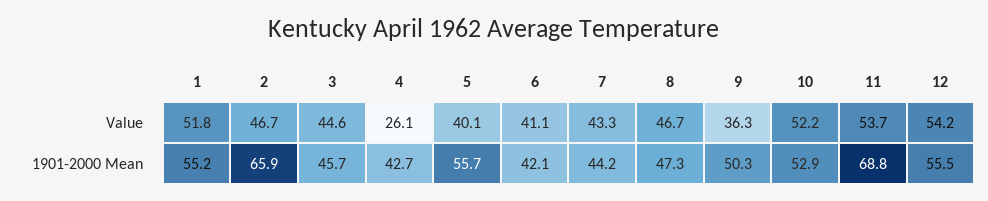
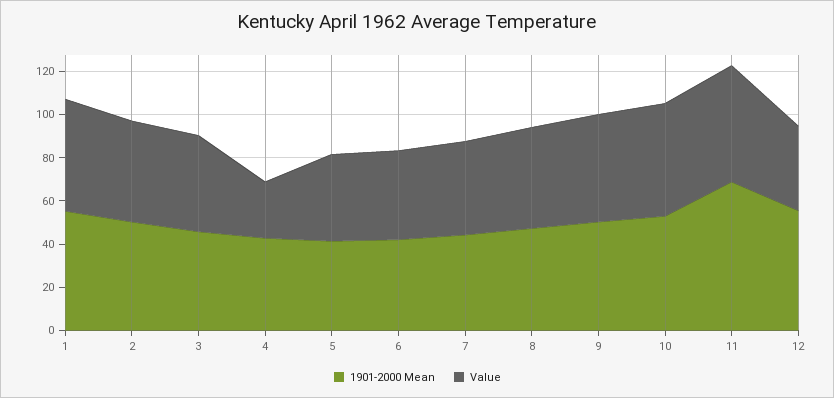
  {
    "Value": {
      "1": 51.8,
      "2": 46.7,
      "3": 44.6,
      "4": 26.1,
      "5": 40.1,
      "6": 41.1,
      "7": 43.3,
      "8": 46.7,
-     "9": 36.3,
+     "9": 50,
      "10": 52.2,
      "11": 53.7,
-     "12": 54.2
+     "12": 40
    },
    "1901-2000 Mean": {
      "1": 55.2,
-     "2": 65.9,
+     "2": 50,
      "3": 45.7,
      "4": 42.7,
-     "5": 55.7,
+     "5": 40,
      "6": 42.1,
      "7": 44.2,
      "8": 47.3,
      "9": 50.3,
      "10": 52.9,
      "11": 68.8,
      "12": 55.5
    }
  }

